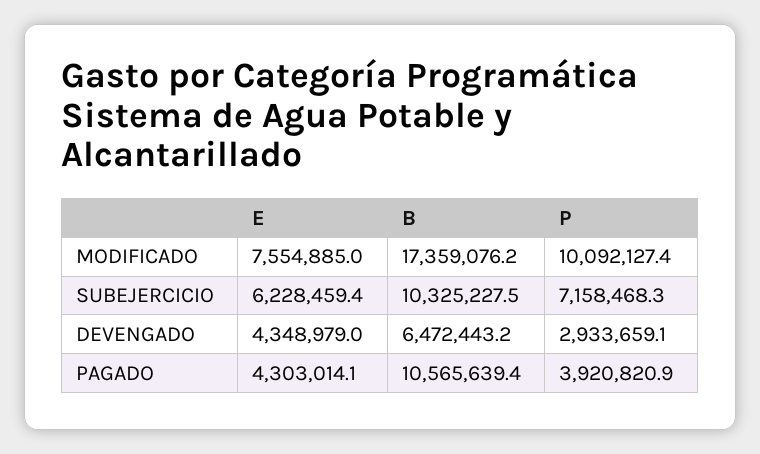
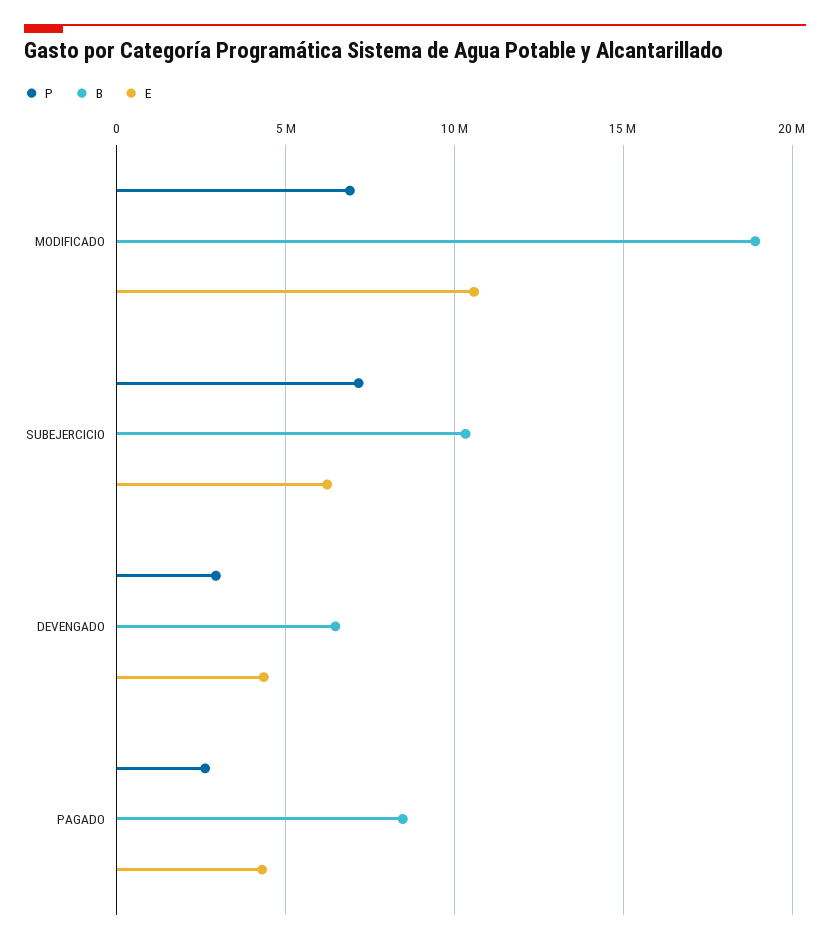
  {
    "E": {
-     "MODIFICADO": 7554885,
+     "MODIFICADO": 10500000,
      "SUBEJERCICIO": 6228459.4,
      "DEVENGADO": 4348979,
      "PAGADO": 4303014.1
    },
    "B": {
-     "MODIFICADO": 17359076.2,
+     "MODIFICADO": 19000000,
      "SUBEJERCICIO": 10325227.5,
      "DEVENGADO": 6472443.2,
-     "PAGADO": 10565639.4
+     "PAGADO": 8500000
    },
    "P": {
-     "MODIFICADO": 10092127.4,
+     "MODIFICADO": 7000000,
      "SUBEJERCICIO": 7158468.3,
      "DEVENGADO": 2933659.1,
-     "PAGADO": 3920820.9
+     "PAGADO": 2500000
    }
  }

